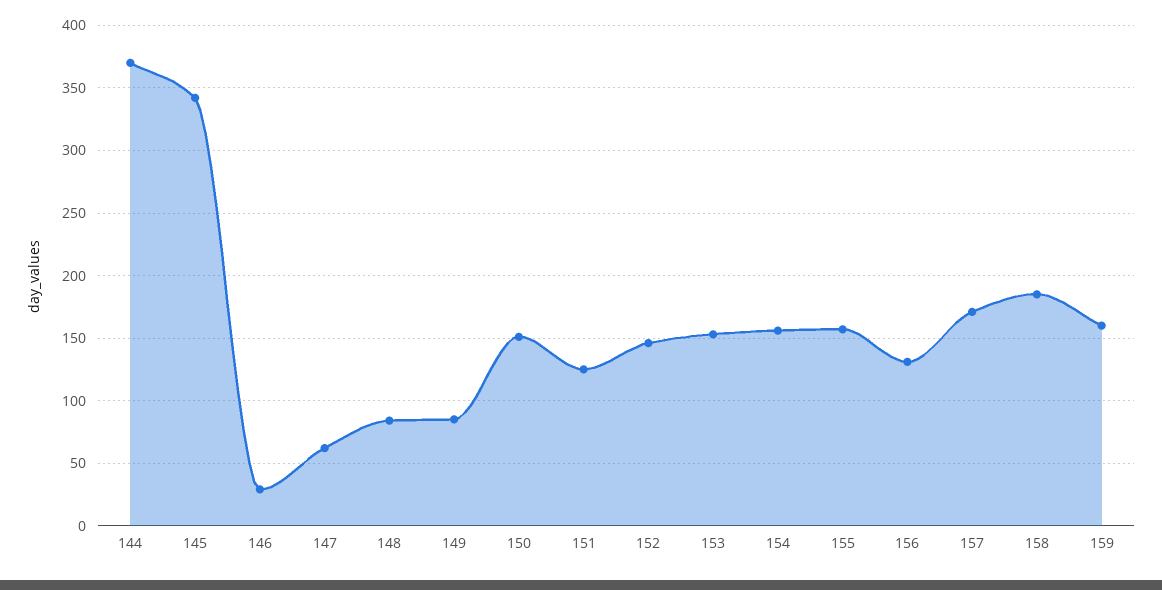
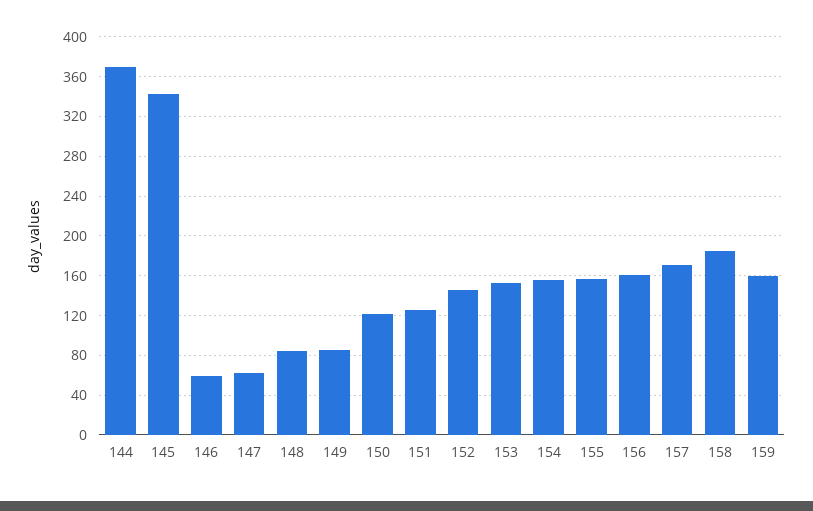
  {
    "144": 370,
    "145": 340,
-   "146": 30,
+   "146": 60,
    "147": 60,
    "148": 85,
    "149": 85,
-   "150": 150,
+   "150": 120,
    "151": 125,
    "152": 145,
    "153": 155,
    "154": 155,
    "155": 155,
-   "156": 130,
+   "156": 160,
    "157": 170,
    "158": 185,
    "159": 160
  }

